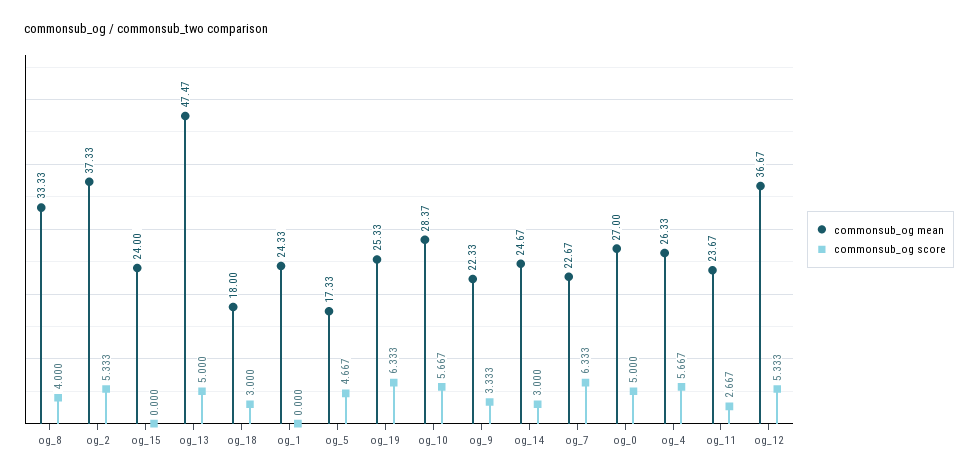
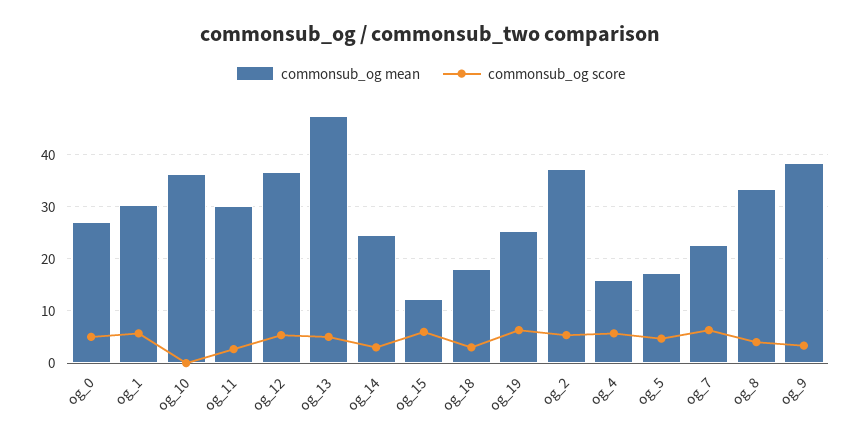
  {
    "commonsub_og mean": {
      "og_8": 33.33,
      "og_2": 37.33,
-     "og_15": 24,
+     "og_15": 12,
      "og_13": 47.47,
      "og_18": 18,
-     "og_1": 24.33,
+     "og_1": 30,
      "og_5": 17.33,
      "og_19": 25.33,
-     "og_10": 28.37,
+     "og_10": 36,
-     "og_9": 22.33,
+     "og_9": 38,
      "og_14": 24.67,
      "og_7": 22.67,
      "og_0": 27,
-     "og_4": 26.33,
+     "og_4": 16,
-     "og_11": 23.67,
+     "og_11": 30,
      "og_12": 36.67
    },
    "commonsub_og score": {
      "og_8": 4,
      "og_2": 5.333,
-     "og_15": 0,
+     "og_15": 6,
      "og_13": 5,
      "og_18": 3,
-     "og_1": 0,
+     "og_1": 6,
      "og_5": 4.667,
      "og_19": 6.333,
-     "og_10": 5.667,
+     "og_10": 0,
      "og_9": 3.333,
      "og_14": 3,
      "og_7": 6.333,
      "og_0": 5,
      "og_4": 5.667,
      "og_11": 2.667,
      "og_12": 5.333
    }
  }

